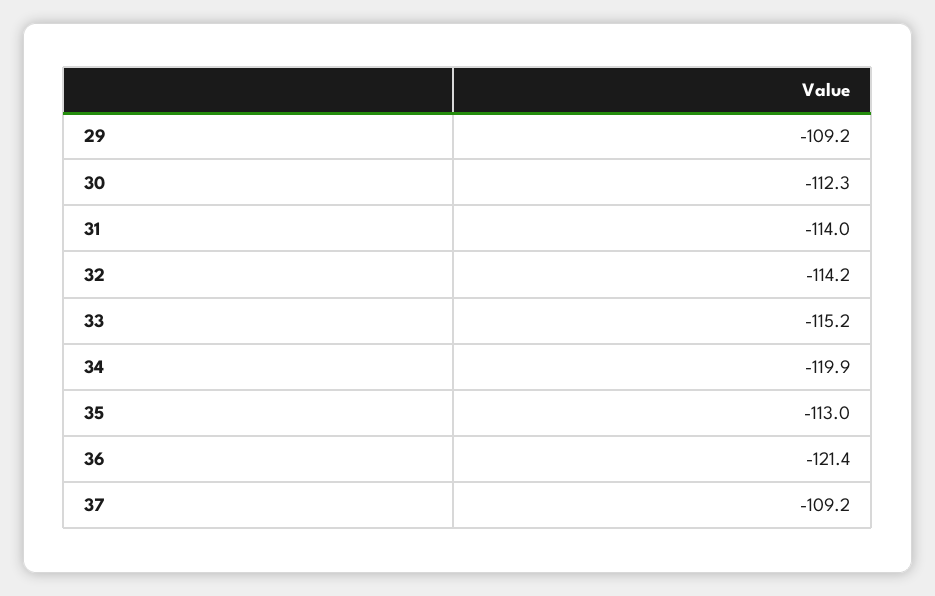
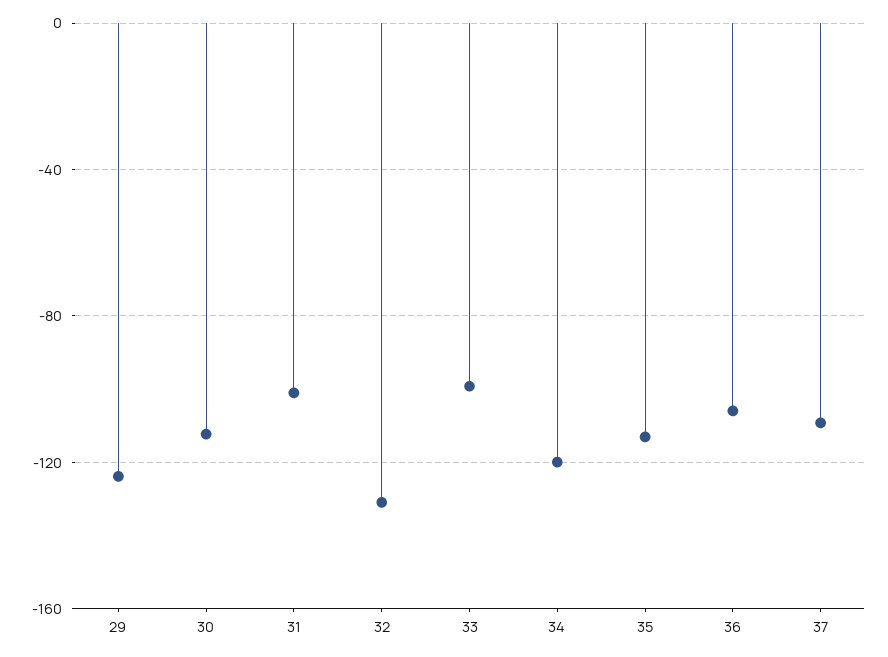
  {
-   "29": -109.2,
+   "29": -125,
    "30": -112.3,
-   "31": -114,
+   "31": -100,
-   "32": -114.2,
+   "32": -130,
-   "33": -115.2,
+   "33": -100,
    "34": -119.9,
    "35": -113,
-   "36": -121.4,
+   "36": -105,
    "37": -109.2
  }

